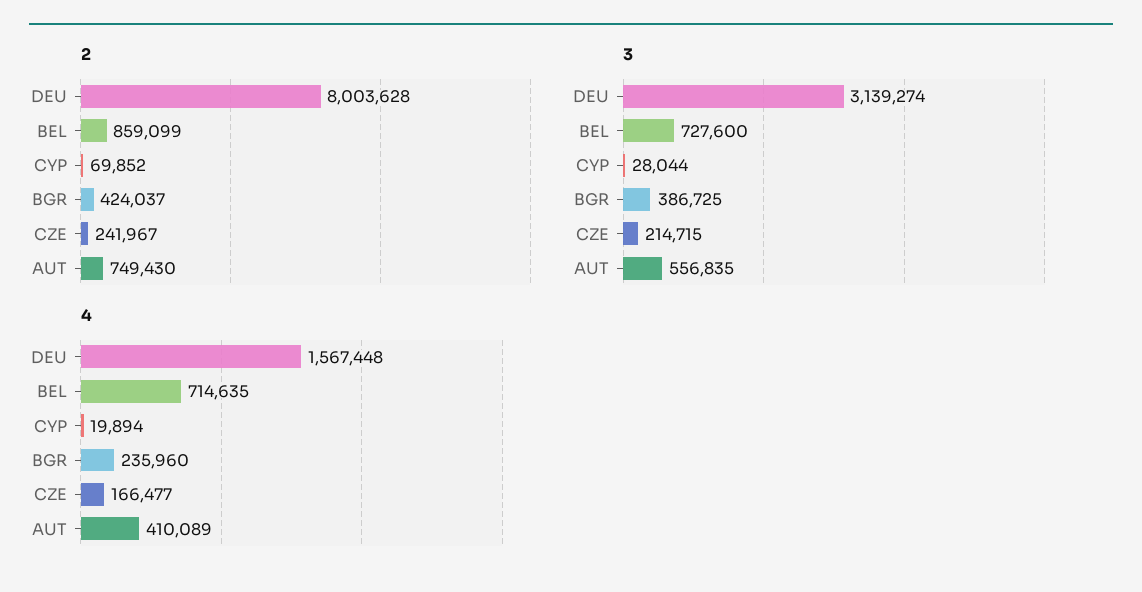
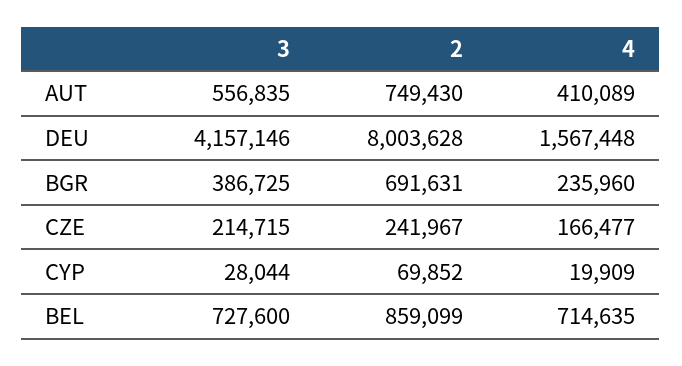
  {
    "2": {
      "DEU": 8003628,
      "BEL": 859099,
      "CYP": 69852,
-     "BGR": 424037,
+     "BGR": 691631,
      "CZE": 241967,
      "AUT": 749430
    },
    "3": {
-     "DEU": 3139274,
+     "DEU": 4157146,
      "BEL": 727600,
      "CYP": 28044,
      "BGR": 386725,
      "CZE": 214715,
      "AUT": 556835
    },
    "4": {
      "DEU": 1567448,
      "BEL": 714635,
-     "CYP": 19894,
+     "CYP": 19909,
      "BGR": 235960,
      "CZE": 166477,
      "AUT": 410089
    }
  }

